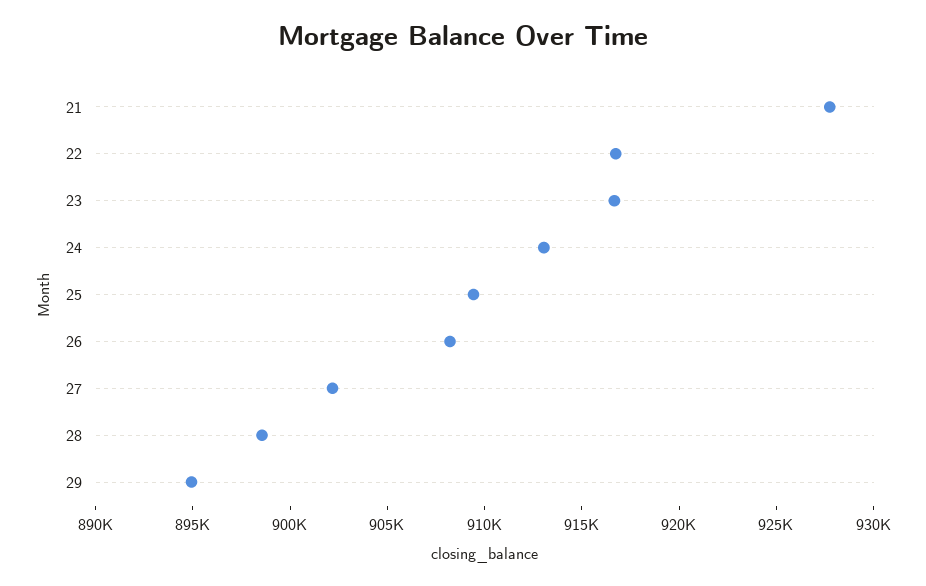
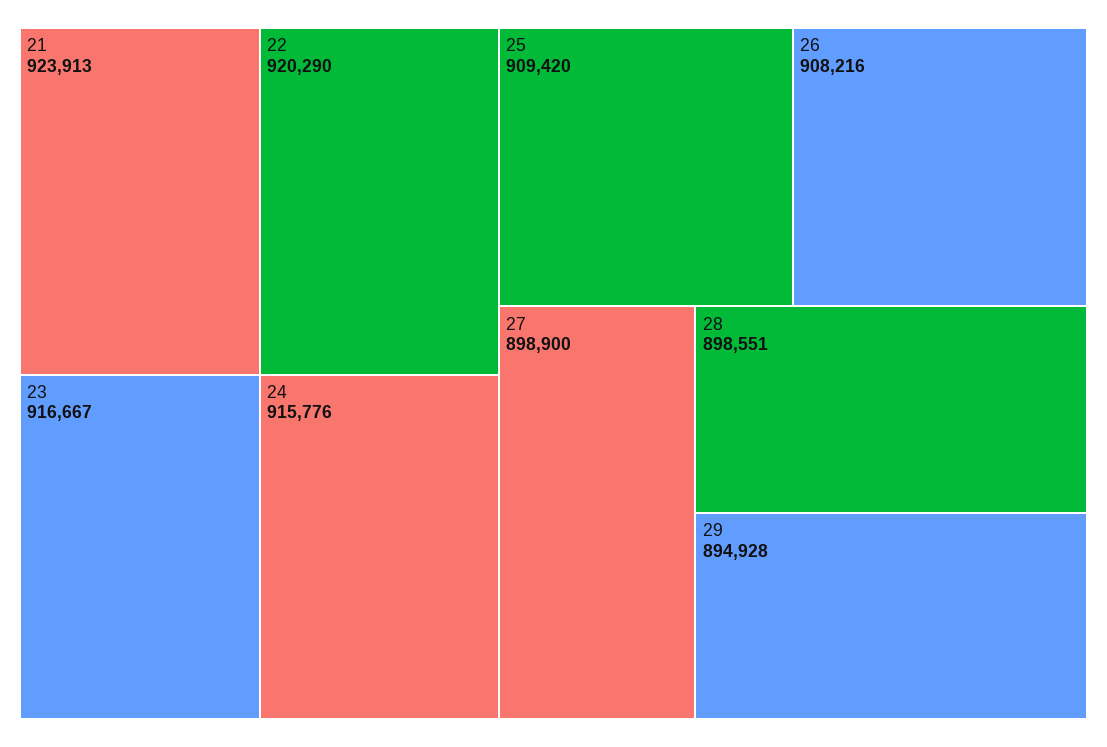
  {
-   "21": 928000,
+   "21": 923913,
-   "22": 917000,
+   "22": 920290,
    "23": 916667,
-   "24": 913000,
+   "24": 915776,
    "25": 909420,
    "26": 908216,
-   "27": 902000,
+   "27": 898900,
    "28": 898551,
    "29": 894928
  }

